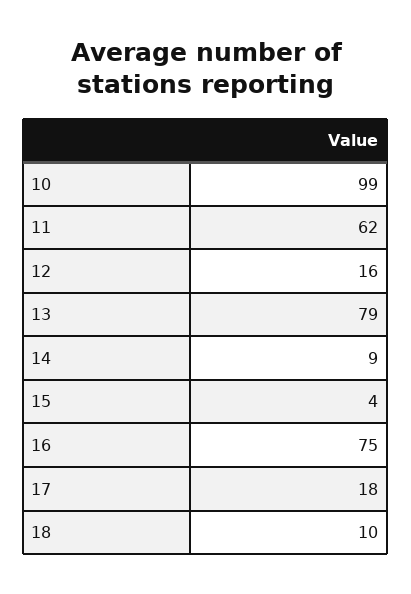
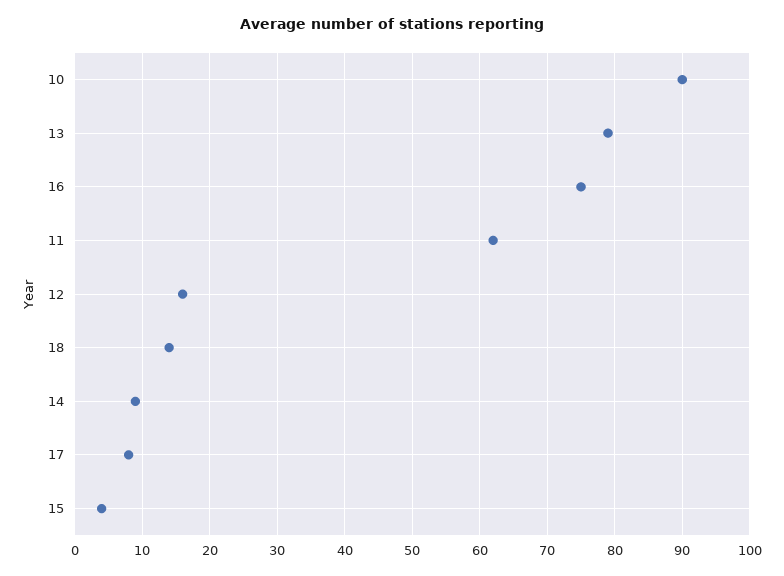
  {
-   "10": 99,
+   "10": 90,
    "11": 62,
    "12": 16,
    "13": 79,
    "14": 9,
    "15": 4,
    "16": 75,
-   "17": 18,
+   "17": 8,
-   "18": 10
+   "18": 14
  }

